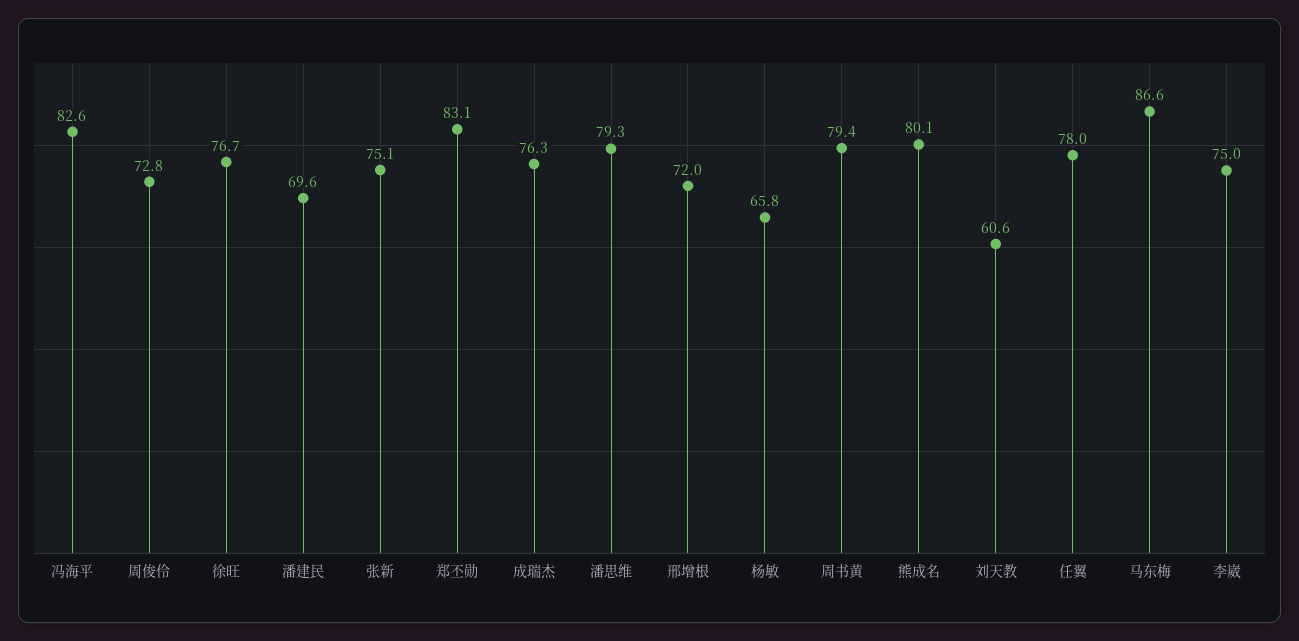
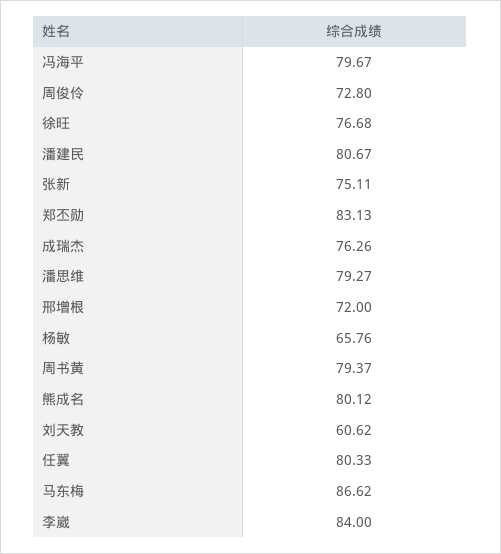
  {
-   "冯海平": 82.6,
+   "冯海平": 79.67,
    "周俊伶": 72.8,
    "徐旺": 76.68,
-   "潘建民": 69.6,
+   "潘建民": 80.67,
    "张新": 75.11,
    "郑丕勋": 83.13,
    "成瑞杰": 76.26,
    "潘思维": 79.27,
    "邢增根": 72,
    "杨敏": 65.76,
    "周书黄": 79.37,
    "熊成名": 80.12,
    "刘天教": 60.62,
-   "任翼": 78,
+   "任翼": 80.33,
    "马东梅": 86.62,
-   "李崴": 75
+   "李崴": 84
  }

